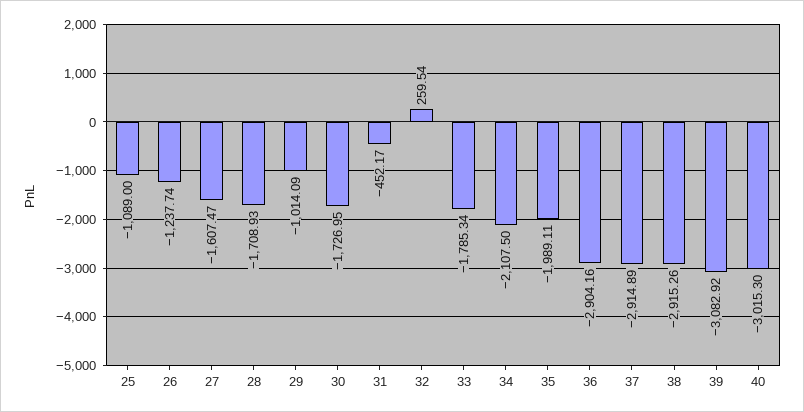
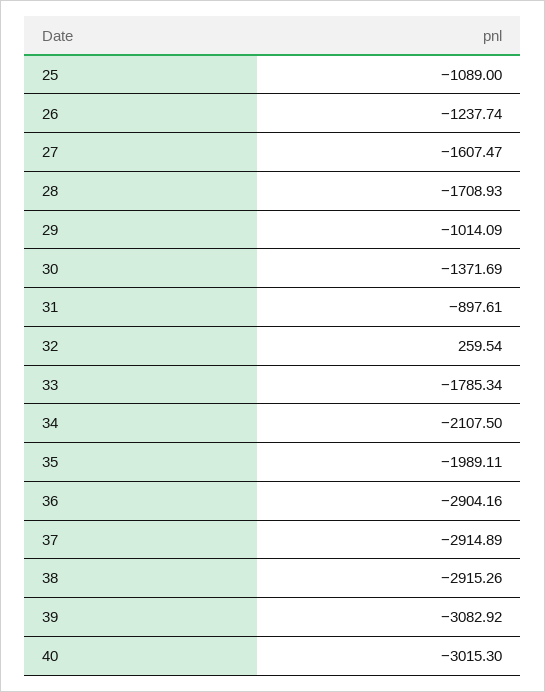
  {
    "25": -1089,
    "26": -1237.74,
    "27": -1607.47,
    "28": -1708.93,
    "29": -1014.09,
-   "30": -1726.95,
+   "30": -1371.69,
-   "31": -452.17,
+   "31": -897.61,
    "32": 259.54,
    "33": -1785.34,
    "34": -2107.5,
    "35": -1989.11,
    "36": -2904.16,
    "37": -2914.89,
    "38": -2915.26,
    "39": -3082.92,
    "40": -3015.3
  }

